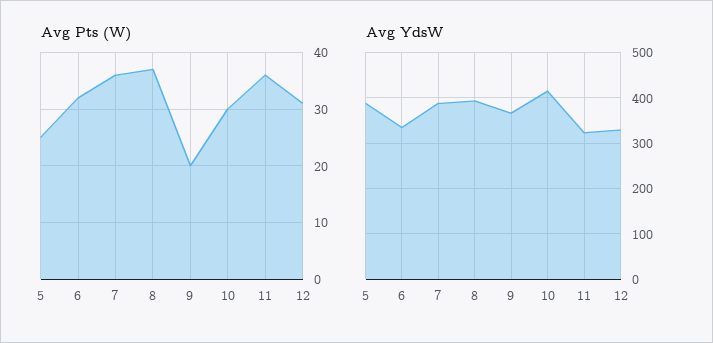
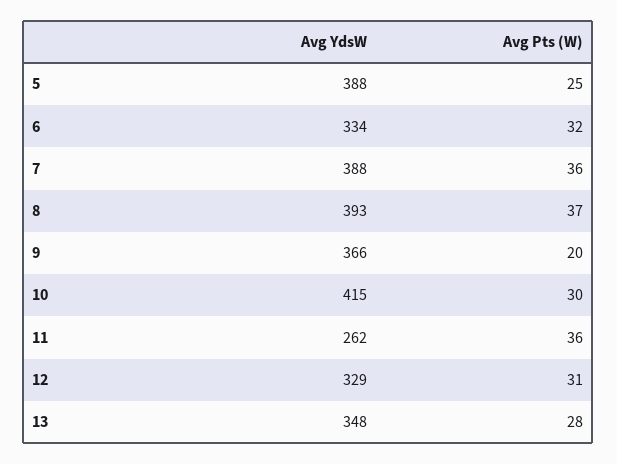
  {
    "Avg Pts (W)": {
      "5": 25,
      "6": 32,
      "7": 36,
      "8": 37,
      "9": 20,
      "10": 30,
      "11": 36,
-     "12": 31
+     "12": 31,
+     "13": 28
    },
    "Avg YdsW": {
      "5": 388,
      "6": 334,
      "7": 388,
      "8": 393,
      "9": 366,
      "10": 415,
-     "11": 320,
+     "11": 262,
-     "12": 329
+     "12": 329,
+     "13": 348
    }
  }

